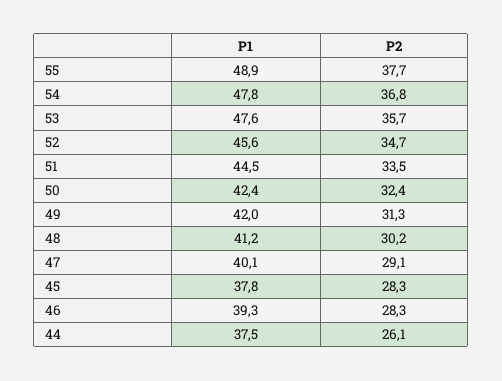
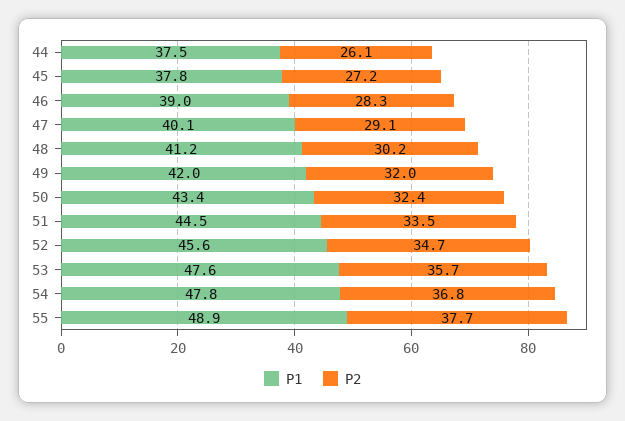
  {
    "P1": {
      "55": 48.9,
      "54": 47.8,
      "53": 47.6,
      "52": 45.6,
      "51": 44.5,
-     "50": 42.4,
+     "50": 43.4,
      "49": 42,
      "48": 41.2,
      "47": 40.1,
      "45": 37.8,
-     "46": 39.3,
+     "46": 39,
      "44": 37.5
    },
    "P2": {
      "55": 37.7,
      "54": 36.8,
      "53": 35.7,
      "52": 34.7,
      "51": 33.5,
      "50": 32.4,
-     "49": 31.3,
+     "49": 32,
      "48": 30.2,
      "47": 29.1,
-     "45": 28.3,
+     "45": 27.2,
      "46": 28.3,
      "44": 26.1
    }
  }

